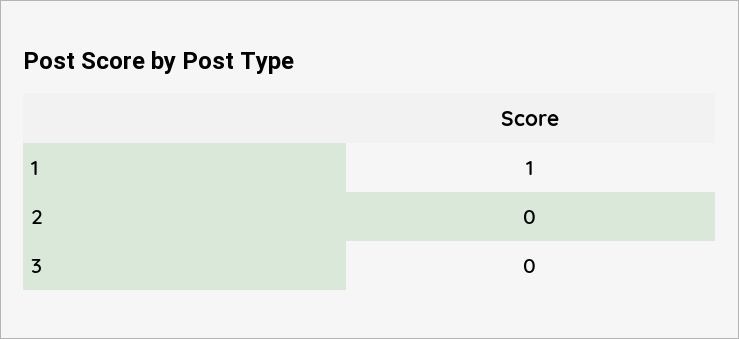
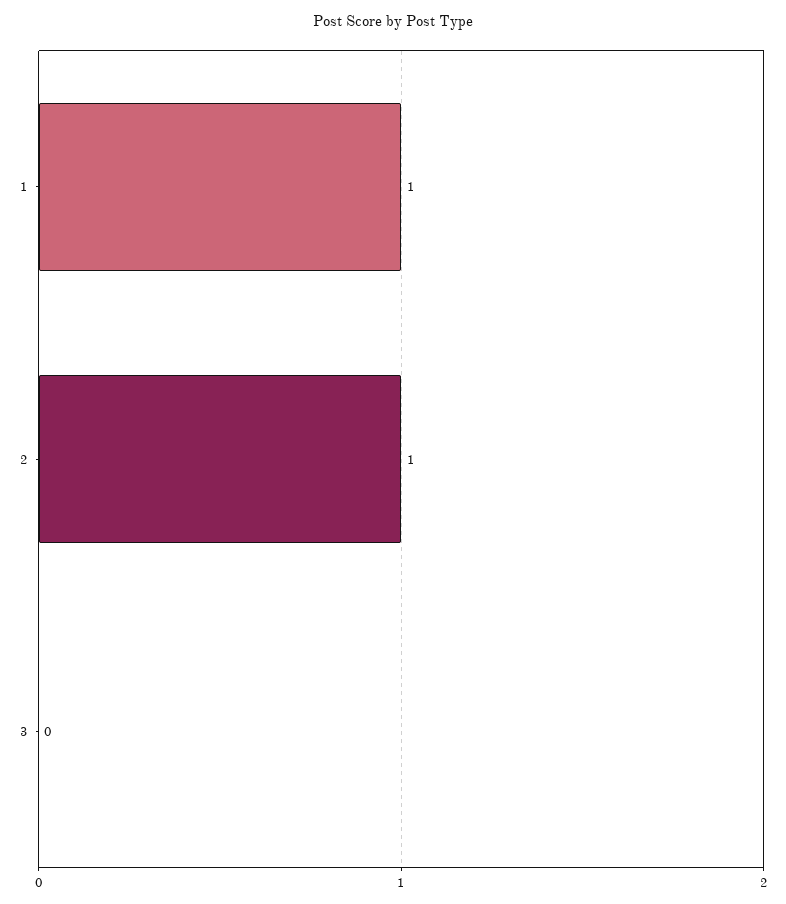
  {
    "1": 1,
-   "2": 0,
+   "2": 1,
    "3": 0
  }

